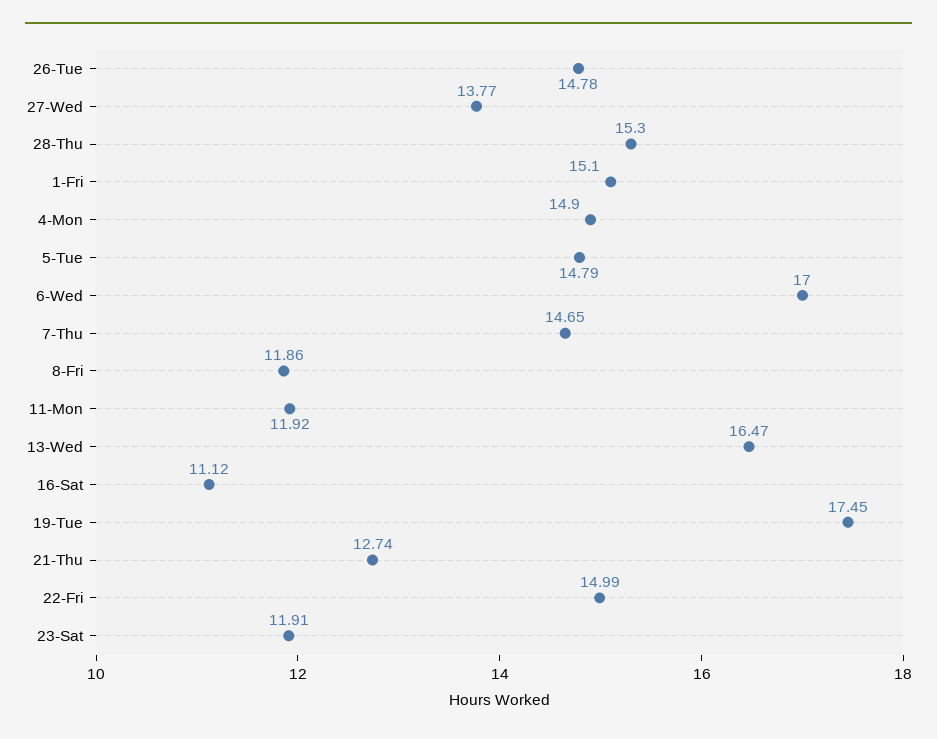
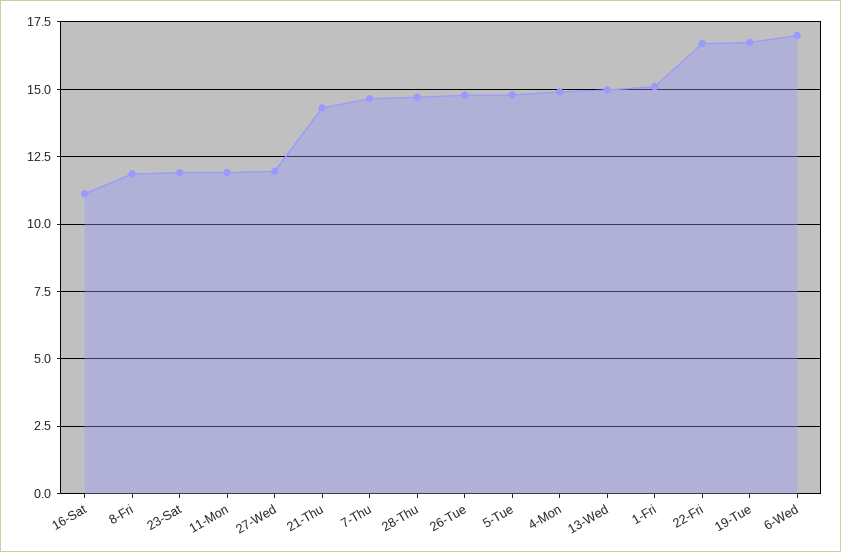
  {
    "26-Tue": 14.78,
-   "27-Wed": 13.77,
+   "27-Wed": 12,
-   "28-Thu": 15.3,
+   "28-Thu": 14.75,
    "1-Fri": 15.1,
    "4-Mon": 14.9,
    "5-Tue": 14.79,
    "6-Wed": 17,
    "7-Thu": 14.65,
    "8-Fri": 11.86,
    "11-Mon": 11.92,
-   "13-Wed": 16.47,
+   "13-Wed": 15,
    "16-Sat": 11.12,
-   "19-Tue": 17.45,
+   "19-Tue": 16.75,
-   "21-Thu": 12.74,
+   "21-Thu": 14.25,
-   "22-Fri": 14.99,
+   "22-Fri": 16.75,
    "23-Sat": 11.91
  }

